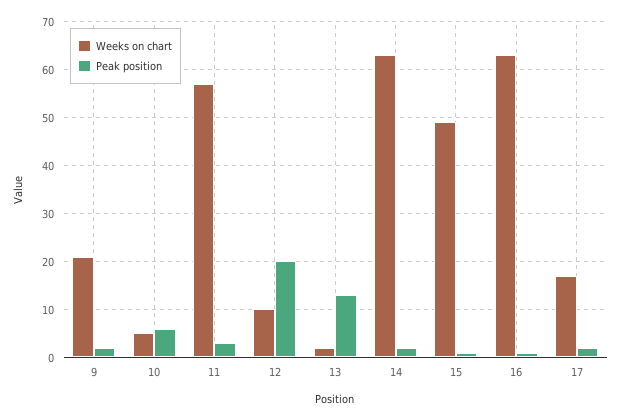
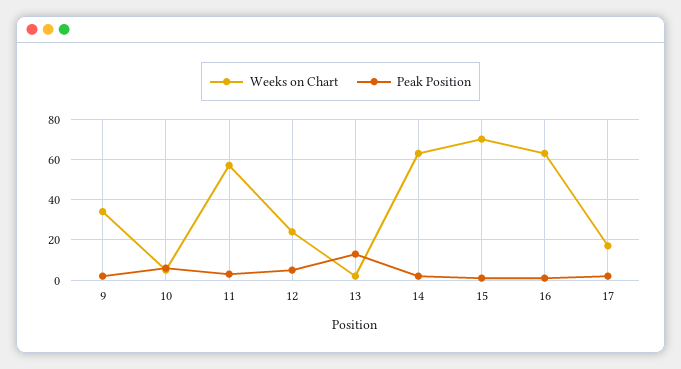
  {
    "Weeks on chart": {
-     "9": 20,
+     "9": 35,
      "10": 5,
      "11": 55,
-     "12": 10,
+     "12": 25,
      "13": 0,
      "14": 65,
-     "15": 50,
+     "15": 70,
      "16": 65,
      "17": 15
    },
    "Peak position": {
      "9": 0,
      "10": 5,
      "11": 5,
-     "12": 20,
+     "12": 5,
      "13": 15,
      "14": 0,
      "15": 0,
      "16": 0,
      "17": 0
    }
  }

